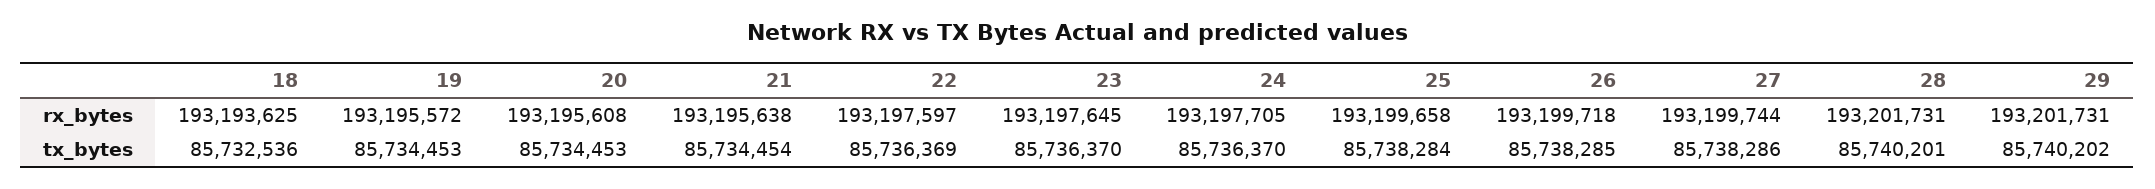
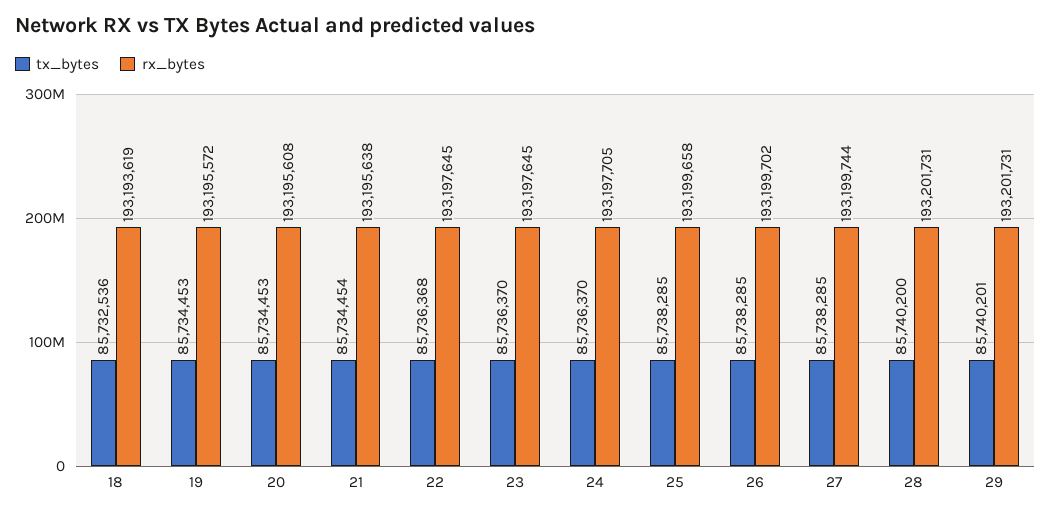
  {
    "rx_bytes": {
-     "18": 193193625,
+     "18": 193193619,
      "19": 193195572,
      "20": 193195608,
      "21": 193195638,
-     "22": 193197597,
+     "22": 193197645,
      "23": 193197645,
      "24": 193197705,
      "25": 193199658,
-     "26": 193199718,
+     "26": 193199702,
      "27": 193199744,
      "28": 193201731,
      "29": 193201731
    },
    "tx_bytes": {
      "18": 85732536,
      "19": 85734453,
      "20": 85734453,
      "21": 85734454,
-     "22": 85736369,
+     "22": 85736368,
      "23": 85736370,
      "24": 85736370,
-     "25": 85738284,
+     "25": 85738285,
      "26": 85738285,
-     "27": 85738286,
+     "27": 85738285,
-     "28": 85740201,
+     "28": 85740200,
-     "29": 85740202
+     "29": 85740201
    }
  }

